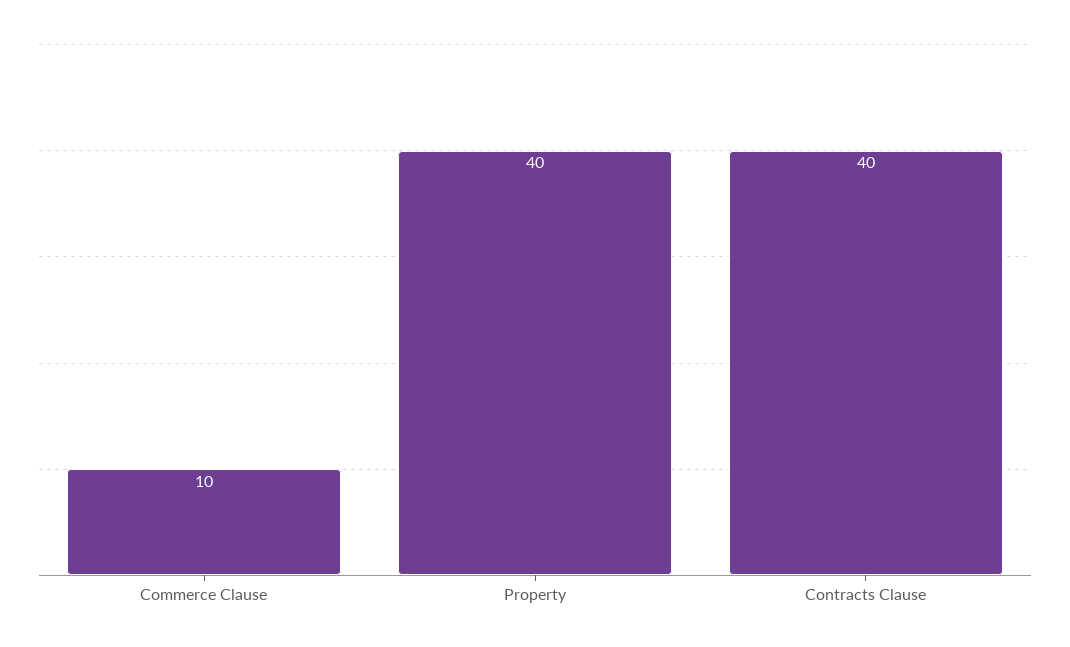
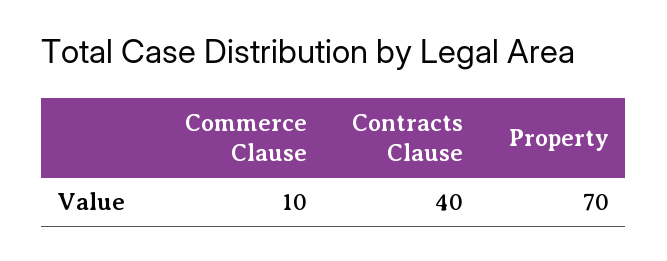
  {
    "Commerce Clause": 10,
-   "Property": 40,
+   "Property": 70,
    "Contracts Clause": 40
  }

